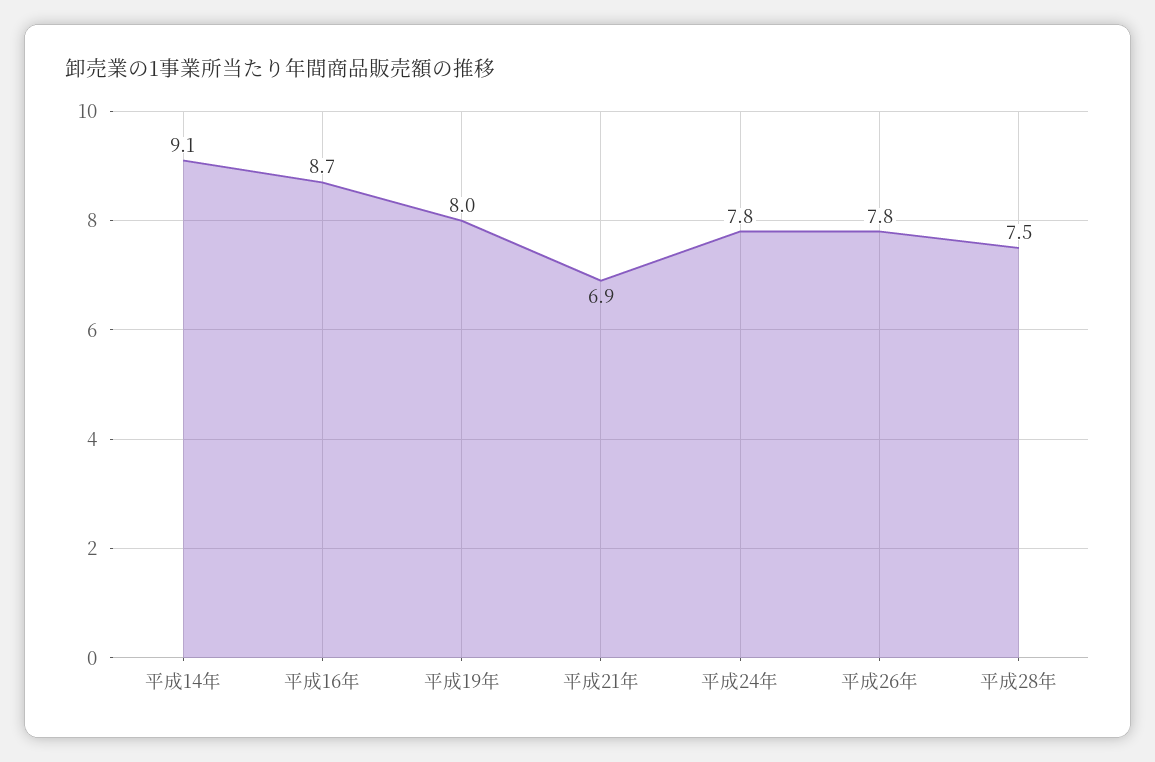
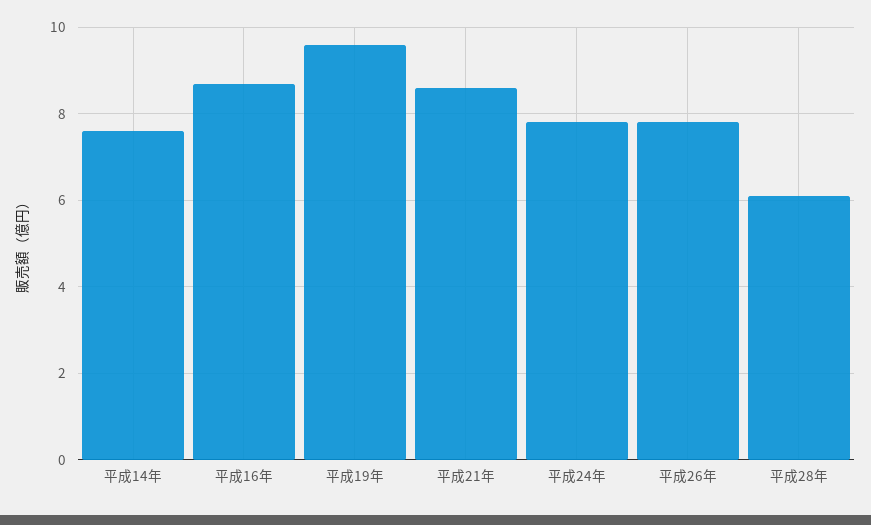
  {
-   "平成14年": 9.1,
+   "平成14年": 7.5,
    "平成16年": 8.7,
-   "平成19年": 8,
+   "平成19年": 9.5,
-   "平成21年": 6.9,
+   "平成21年": 8.5,
    "平成24年": 7.8,
    "平成26年": 7.8,
-   "平成28年": 7.5
+   "平成28年": 6
  }

